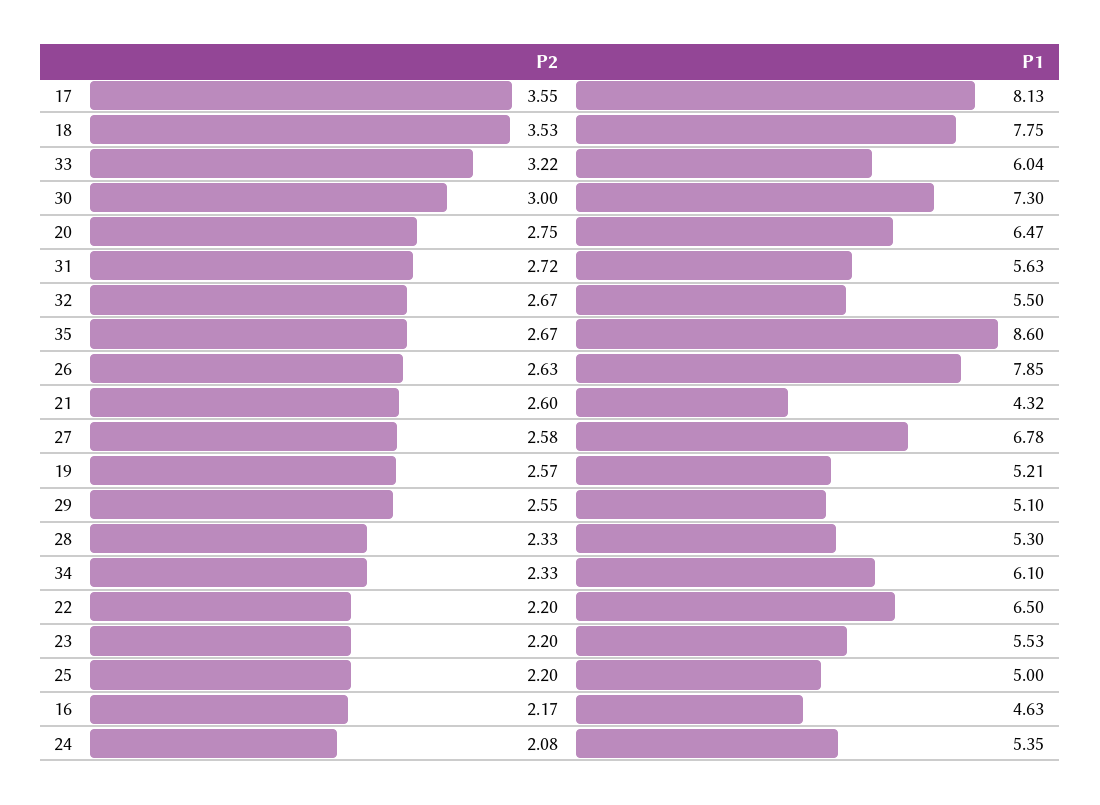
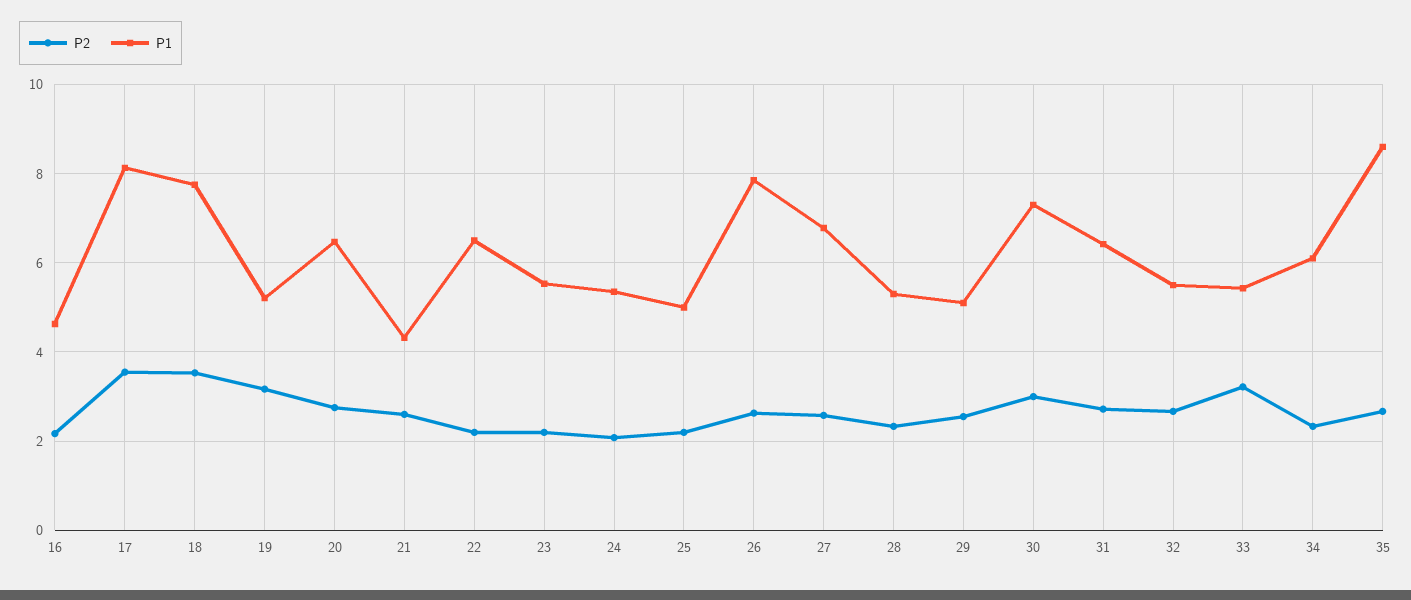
  {
    "P2": {
      "17": 3.55,
      "18": 3.53,
      "33": 3.22,
      "30": 3,
      "20": 2.75,
      "31": 2.72,
      "32": 2.67,
      "35": 2.67,
      "26": 2.63,
      "21": 2.6,
      "27": 2.58,
-     "19": 2.57,
+     "19": 3.2,
      "29": 2.55,
      "28": 2.33,
      "34": 2.33,
      "22": 2.2,
      "23": 2.2,
      "25": 2.2,
      "16": 2.17,
      "24": 2.08
    },
    "P1": {
      "17": 8.13,
      "18": 7.75,
-     "33": 6.04,
+     "33": 5.4,
      "30": 7.3,
      "20": 6.47,
-     "31": 5.63,
+     "31": 6.4,
      "32": 5.5,
      "35": 8.6,
      "26": 7.85,
      "21": 4.32,
      "27": 6.78,
      "19": 5.21,
      "29": 5.1,
      "28": 5.3,
      "34": 6.1,
      "22": 6.5,
      "23": 5.53,
      "25": 5,
      "16": 4.63,
      "24": 5.35
    }
  }

